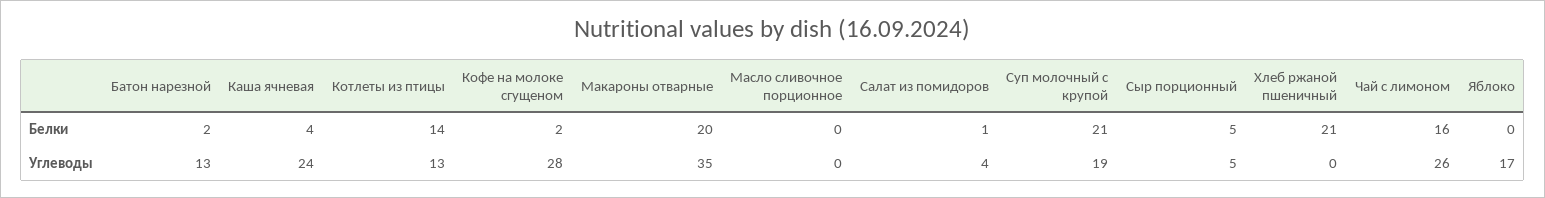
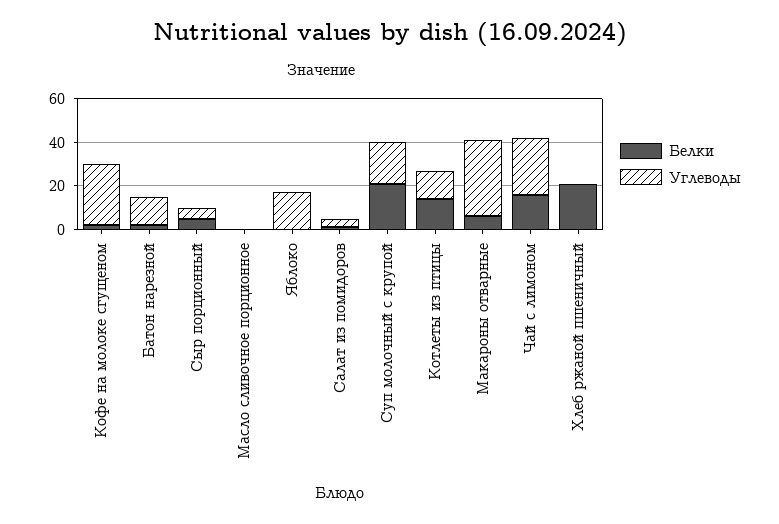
  {
    "Белки": {
      "Батон нарезной": 2,
-     "Каша ячневая": 4,
      "Котлеты из птицы": 14,
      "Кофе на молоке сгущеном": 2,
-     "Макароны отварные": 20,
+     "Макароны отварные": 5,
      "Масло сливочное порционное": 0,
      "Салат из помидоров": 1,
      "Суп молочный с крупой": 21,
      "Сыр порционный": 5,
      "Хлеб ржаной пшеничный": 21,
      "Чай с лимоном": 16,
      "Яблоко": 0
    },
    "Углеводы": {
      "Батон нарезной": 13,
-     "Каша ячневая": 24,
      "Котлеты из птицы": 13,
      "Кофе на молоке сгущеном": 28,
      "Макароны отварные": 35,
      "Масло сливочное порционное": 0,
      "Салат из помидоров": 4,
      "Суп молочный с крупой": 19,
      "Сыр порционный": 5,
      "Хлеб ржаной пшеничный": 0,
      "Чай с лимоном": 26,
      "Яблоко": 17
    }
  }

